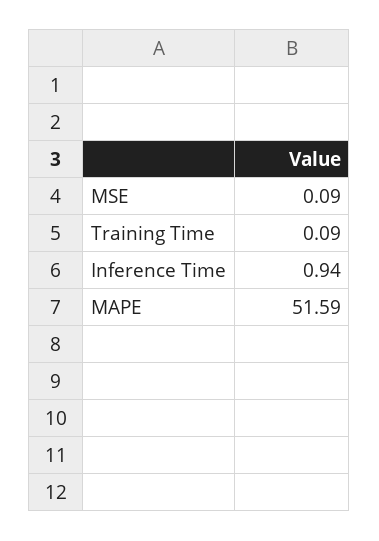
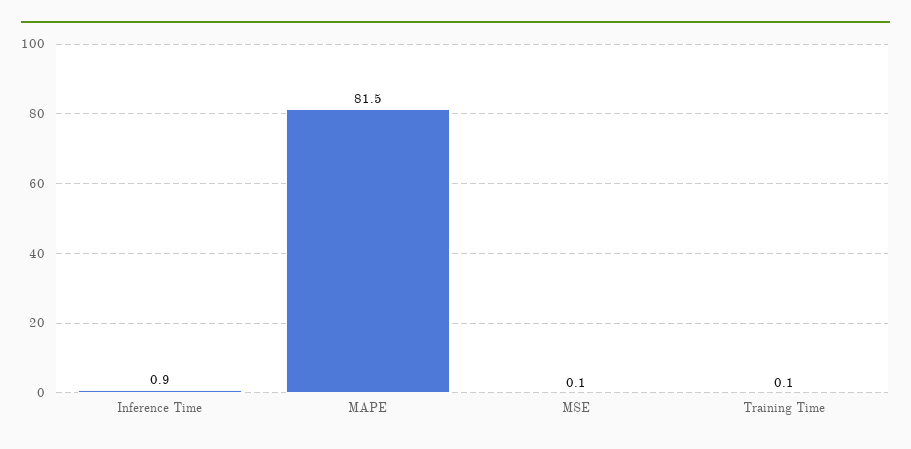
  {
    "MSE": 0.09,
    "Training Time": 0.09,
    "Inference Time": 0.94,
-   "MAPE": 51.59
+   "MAPE": 81.5
  }

